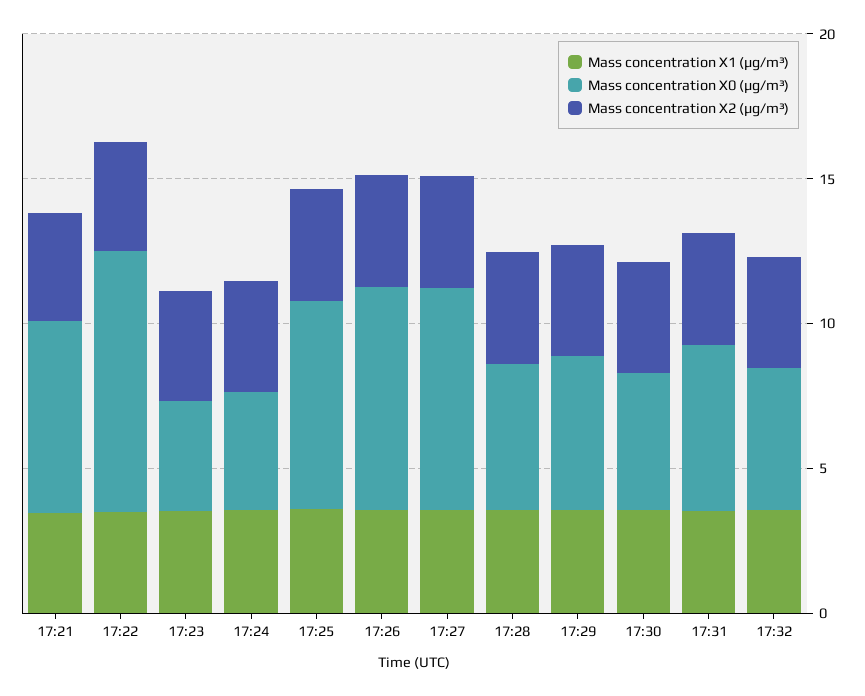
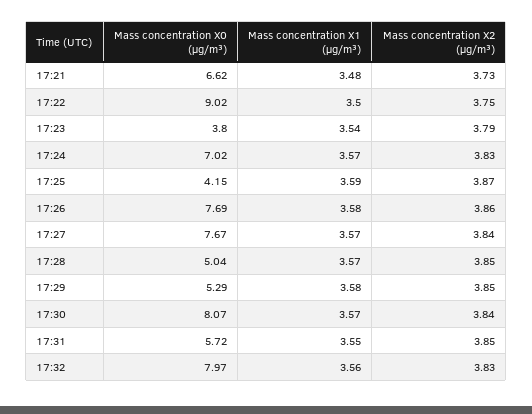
  {
    "Mass concentration X1 (μg/m³)": {
      "17:21": 3.48,
      "17:22": 3.5,
      "17:23": 3.54,
      "17:24": 3.57,
      "17:25": 3.59,
      "17:26": 3.58,
      "17:27": 3.57,
      "17:28": 3.57,
      "17:29": 3.58,
      "17:30": 3.57,
      "17:31": 3.55,
      "17:32": 3.56
    },
    "Mass concentration X0 (μg/m³)": {
      "17:21": 6.62,
      "17:22": 9.02,
      "17:23": 3.8,
-     "17:24": 4,
+     "17:24": 7.02,
-     "17:25": 7,
+     "17:25": 4.15,
      "17:26": 7.69,
      "17:27": 7.67,
      "17:28": 5.04,
      "17:29": 5.29,
-     "17:30": 5,
+     "17:30": 8.07,
      "17:31": 5.72,
-     "17:32": 5
+     "17:32": 7.97
    },
    "Mass concentration X2 (μg/m³)": {
      "17:21": 3.73,
      "17:22": 3.75,
      "17:23": 3.79,
      "17:24": 3.83,
      "17:25": 3.87,
      "17:26": 3.86,
      "17:27": 3.84,
      "17:28": 3.85,
      "17:29": 3.85,
      "17:30": 3.84,
      "17:31": 3.85,
      "17:32": 3.83
    }
  }

